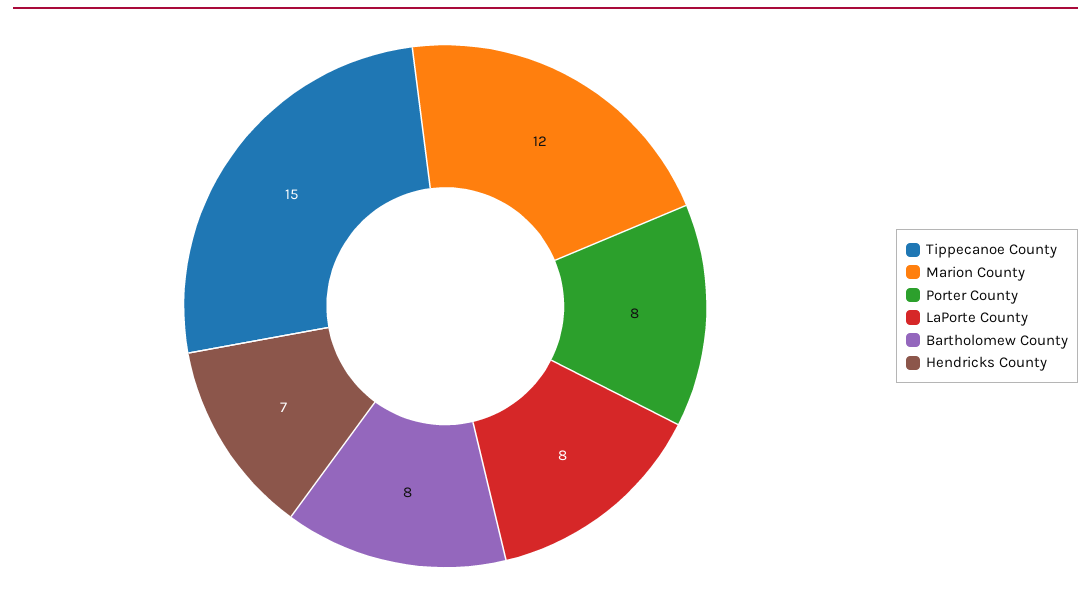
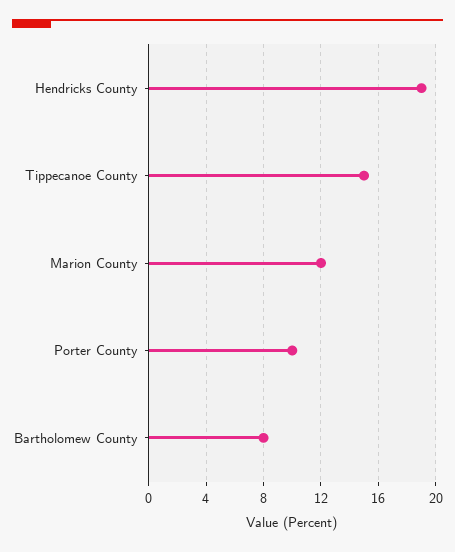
  {
    "Tippecanoe County": 15,
    "Marion County": 12,
-   "Porter County": 8,
+   "Porter County": 10,
-   "LaPorte County": 8,
    "Bartholomew County": 8,
-   "Hendricks County": 7
+   "Hendricks County": 19
  }

